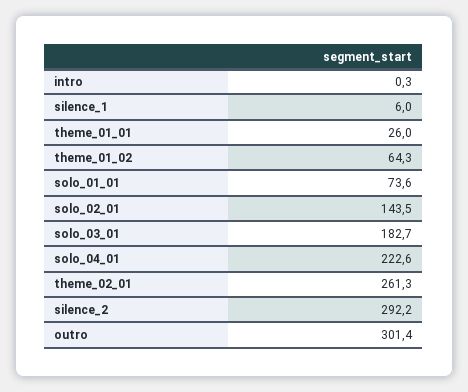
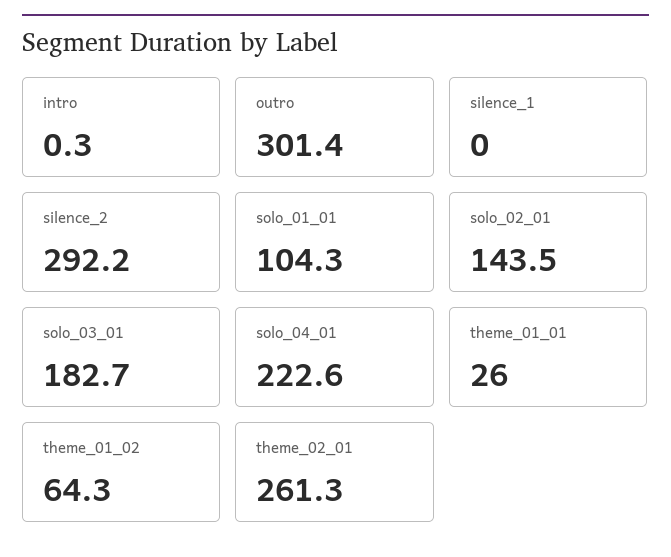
  {
    "intro": 0.3,
-   "silence_1": 6,
+   "silence_1": 0,
    "theme_01_01": 26,
    "theme_01_02": 64.3,
-   "solo_01_01": 73.6,
+   "solo_01_01": 104.3,
    "solo_02_01": 143.5,
    "solo_03_01": 182.7,
    "solo_04_01": 222.6,
    "theme_02_01": 261.3,
    "silence_2": 292.2,
    "outro": 301.4
  }

